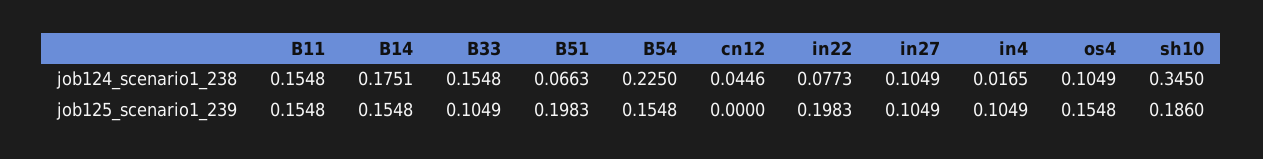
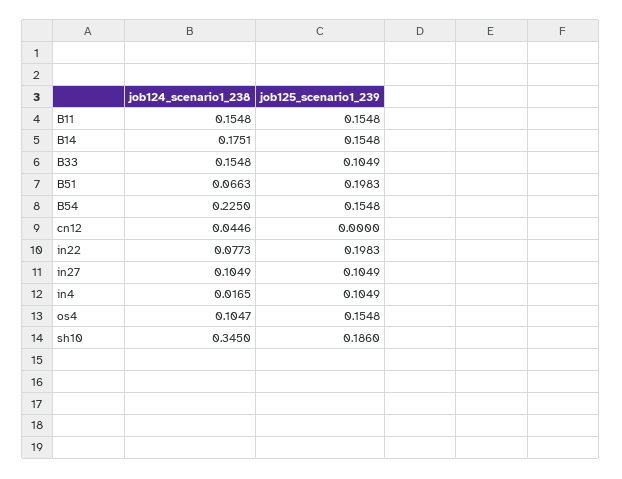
  {
    "B11": {
      "job124_scenario1_238": 0.1548,
      "job125_scenario1_239": 0.1548
    },
    "B14": {
      "job124_scenario1_238": 0.1751,
      "job125_scenario1_239": 0.1548
    },
    "B33": {
      "job124_scenario1_238": 0.1548,
      "job125_scenario1_239": 0.1049
    },
    "B51": {
      "job124_scenario1_238": 0.0663,
      "job125_scenario1_239": 0.1983
    },
    "B54": {
      "job124_scenario1_238": 0.225,
      "job125_scenario1_239": 0.1548
    },
    "cn12": {
      "job124_scenario1_238": 0.0446,
      "job125_scenario1_239": 0
    },
    "in22": {
      "job124_scenario1_238": 0.0773,
      "job125_scenario1_239": 0.1983
    },
    "in27": {
      "job124_scenario1_238": 0.1049,
      "job125_scenario1_239": 0.1049
    },
    "in4": {
      "job124_scenario1_238": 0.0165,
      "job125_scenario1_239": 0.1049
    },
    "os4": {
-     "job124_scenario1_238": 0.1049,
+     "job124_scenario1_238": 0.1047,
      "job125_scenario1_239": 0.1548
    },
    "sh10": {
      "job124_scenario1_238": 0.345,
      "job125_scenario1_239": 0.186
    }
  }

